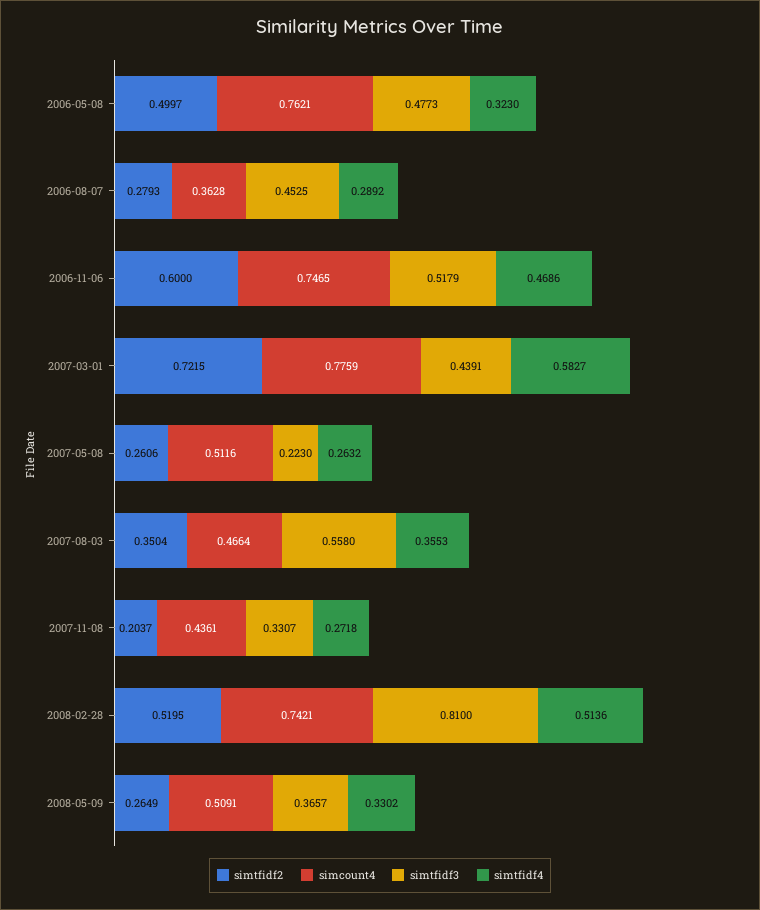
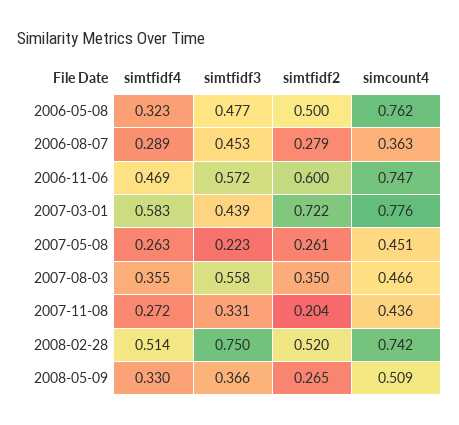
  {
    "simtfidf2": {
      "2006-05-08": 0.4997,
      "2006-08-07": 0.2793,
      "2006-11-06": 0.6,
      "2007-03-01": 0.7215,
      "2007-05-08": 0.2606,
      "2007-08-03": 0.3504,
      "2007-11-08": 0.2037,
      "2008-02-28": 0.5195,
      "2008-05-09": 0.2649
    },
    "simcount4": {
      "2006-05-08": 0.7621,
      "2006-08-07": 0.3628,
      "2006-11-06": 0.7465,
      "2007-03-01": 0.7759,
-     "2007-05-08": 0.5116,
+     "2007-05-08": 0.451,
      "2007-08-03": 0.4664,
      "2007-11-08": 0.4361,
      "2008-02-28": 0.7421,
      "2008-05-09": 0.5091
    },
    "simtfidf3": {
      "2006-05-08": 0.4773,
      "2006-08-07": 0.4525,
-     "2006-11-06": 0.5179,
+     "2006-11-06": 0.572,
      "2007-03-01": 0.4391,
      "2007-05-08": 0.223,
      "2007-08-03": 0.558,
      "2007-11-08": 0.3307,
-     "2008-02-28": 0.81,
+     "2008-02-28": 0.75,
      "2008-05-09": 0.3657
    },
    "simtfidf4": {
      "2006-05-08": 0.323,
      "2006-08-07": 0.2892,
      "2006-11-06": 0.4686,
      "2007-03-01": 0.5827,
      "2007-05-08": 0.2632,
      "2007-08-03": 0.3553,
      "2007-11-08": 0.2718,
      "2008-02-28": 0.5136,
      "2008-05-09": 0.3302
    }
  }

